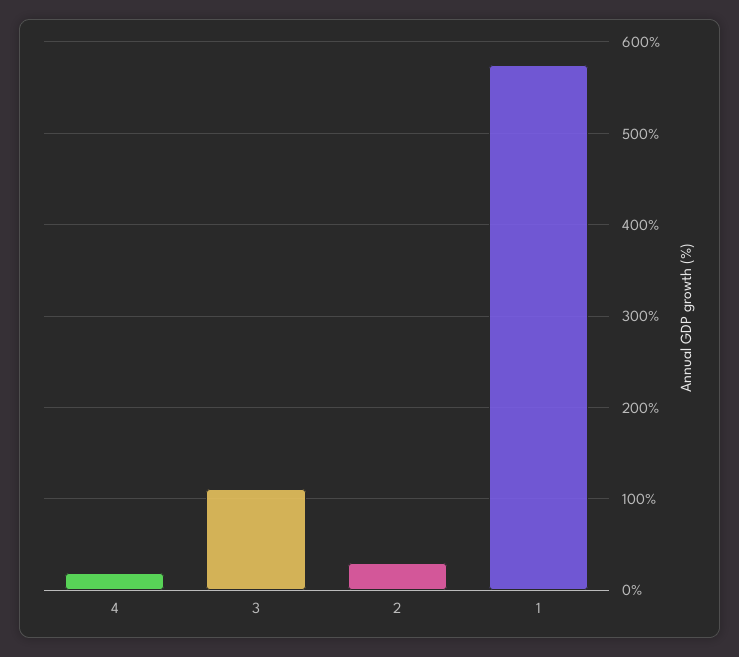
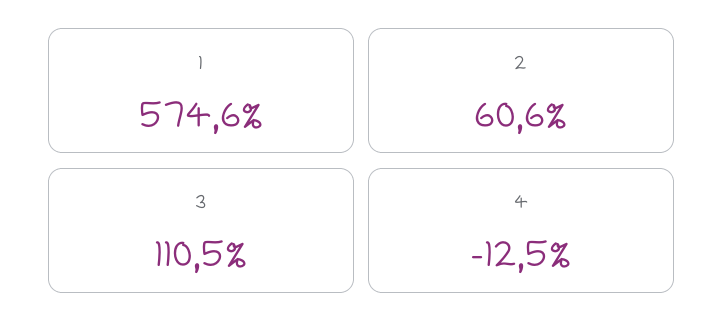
  {
-   "4": 20,
+   "4": -12.5,
    "3": 110.5,
-   "2": 30,
+   "2": 60.6,
    "1": 574.6
  }

